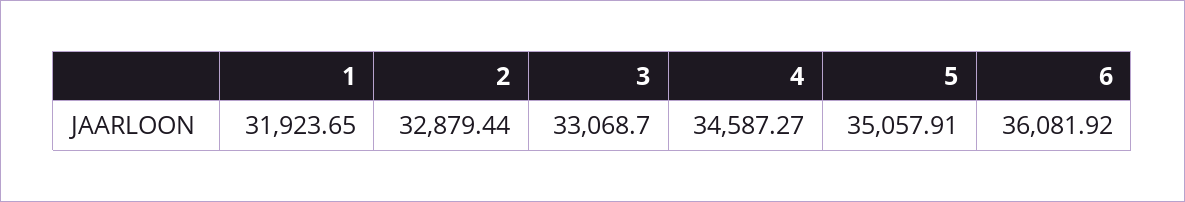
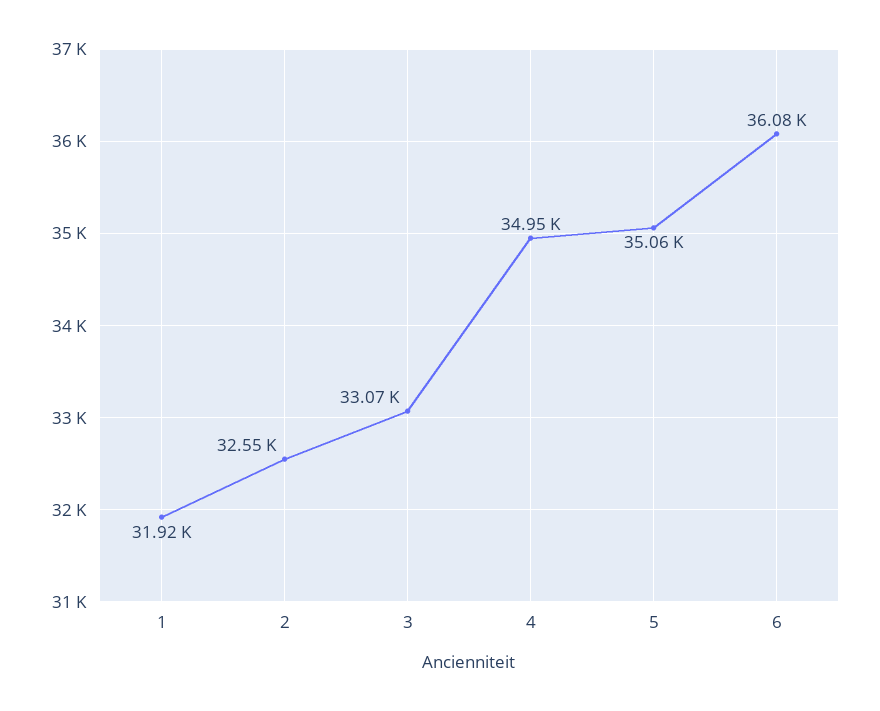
  {
    "1": 31923.65,
-   "2": 32879.44,
+   "2": 32550,
    "3": 33068.7,
-   "4": 34587.27,
+   "4": 34950,
    "5": 35057.91,
    "6": 36081.92
  }

